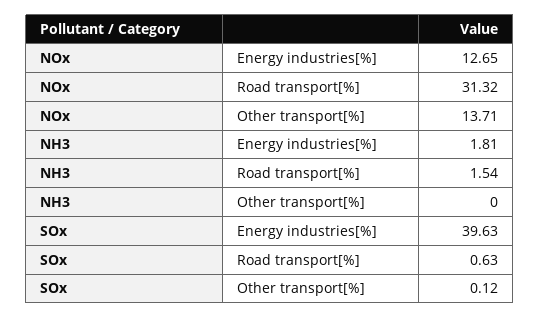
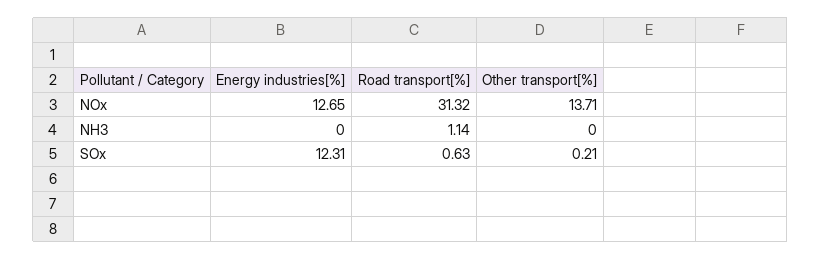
  {
    "NOx": {
      "Energy industries[%]": 12.65,
      "Road transport[%]": 31.32,
      "Other transport[%]": 13.71
    },
    "NH3": {
-     "Energy industries[%]": 1.81,
+     "Energy industries[%]": 0,
-     "Road transport[%]": 1.54,
+     "Road transport[%]": 1.14,
      "Other transport[%]": 0
    },
    "SOx": {
-     "Energy industries[%]": 39.63,
+     "Energy industries[%]": 12.31,
      "Road transport[%]": 0.63,
-     "Other transport[%]": 0.12
+     "Other transport[%]": 0.21
    }
  }

